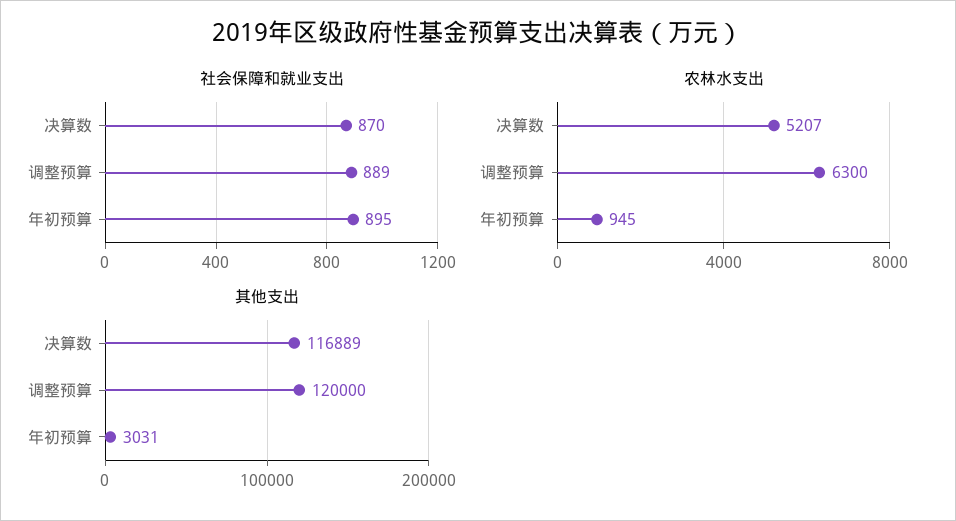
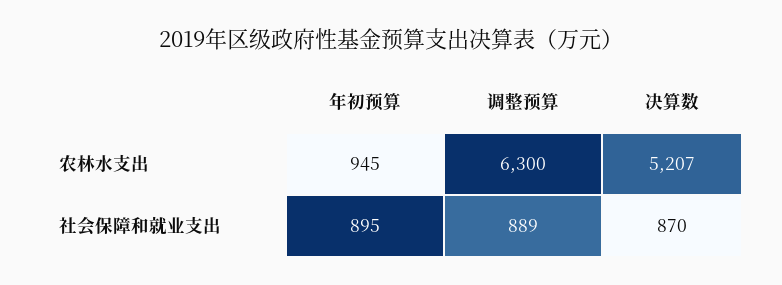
  {
    "社会保障和就业支出": {
      "决算数": 870,
      "调整预算": 889,
      "年初预算": 895
    },
    "农林水支出": {
      "决算数": 5207,
      "调整预算": 6300,
      "年初预算": 945
-   },
+   }
-   "其他支出": {
-     "决算数": 116889,
-     "调整预算": 120000,
-     "年初预算": 3031
-   }
  }

